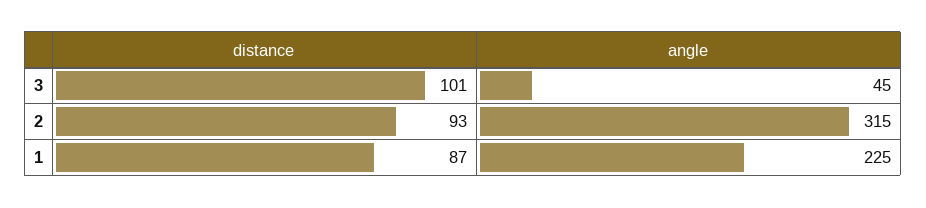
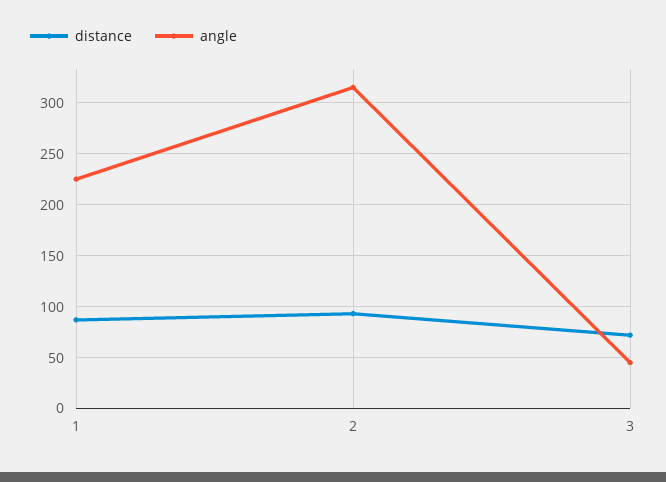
  {
    "distance": {
-     "3": 101,
+     "3": 70,
      "2": 93,
      "1": 87
    },
    "angle": {
      "3": 45,
      "2": 315,
      "1": 225
    }
  }

